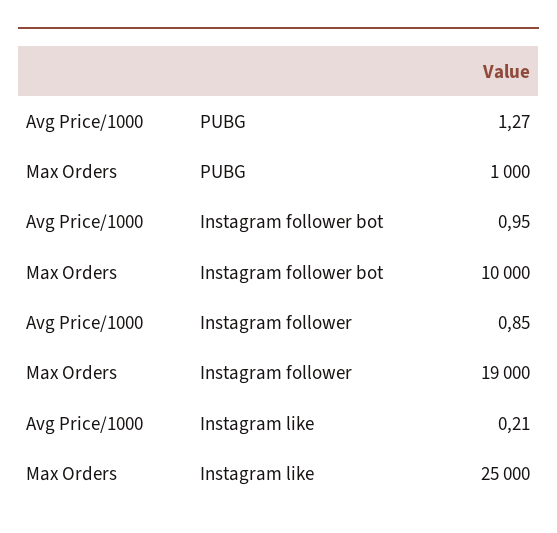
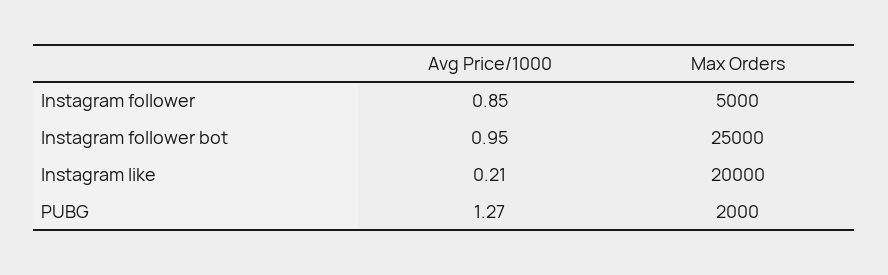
  {
    "Avg Price/1000": {
      "PUBG": 1.27,
      "Instagram follower bot": 0.95,
      "Instagram follower": 0.85,
      "Instagram like": 0.21
    },
    "Max Orders": {
-     "PUBG": 1000,
+     "PUBG": 2000,
-     "Instagram follower bot": 10000,
+     "Instagram follower bot": 25000,
-     "Instagram follower": 19000,
+     "Instagram follower": 5000,
-     "Instagram like": 25000
+     "Instagram like": 20000
    }
  }

